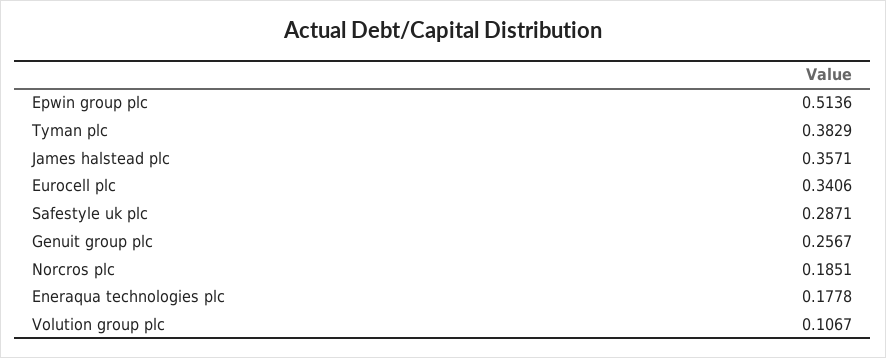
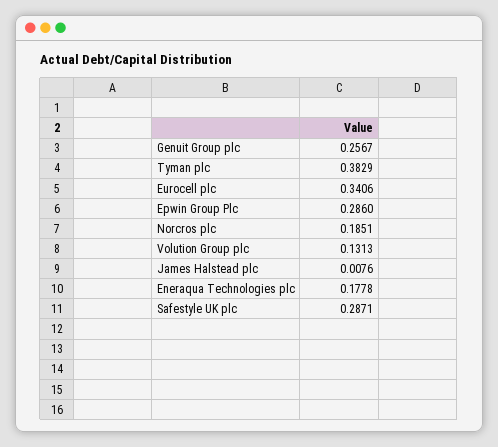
  {
-   "Epwin group plc": 0.5136,
+   "Epwin group plc": 0.286,
    "Tyman plc": 0.3829,
-   "James halstead plc": 0.3571,
+   "James halstead plc": 0.0076,
    "Eurocell plc": 0.3406,
    "Safestyle uk plc": 0.2871,
    "Genuit group plc": 0.2567,
    "Norcros plc": 0.1851,
    "Eneraqua technologies plc": 0.1778,
-   "Volution group plc": 0.1067
+   "Volution group plc": 0.1313
  }

